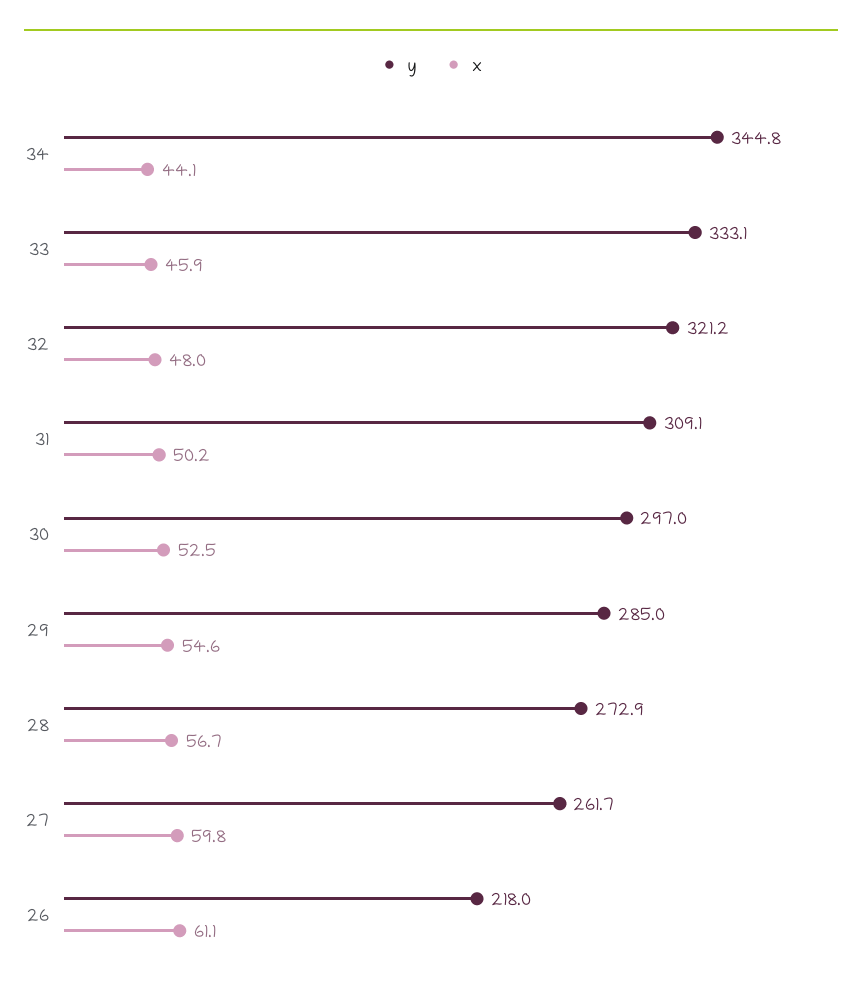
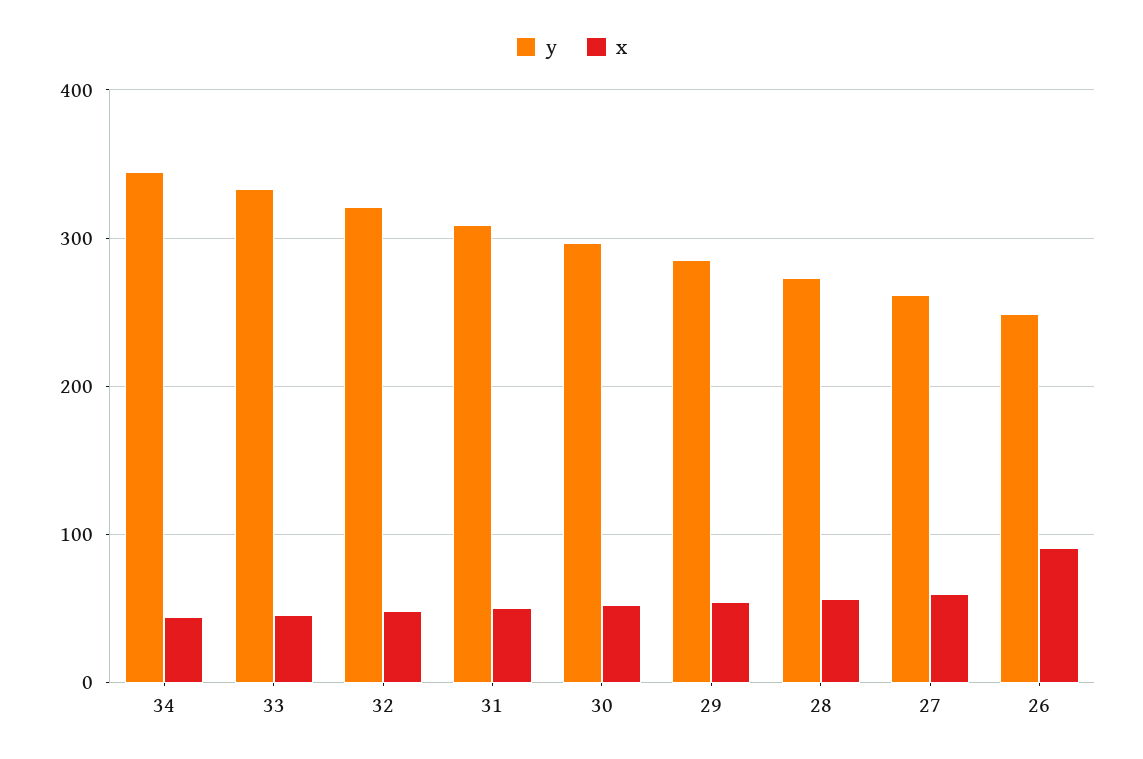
  {
    "y": {
      "34": 344.8,
      "33": 333.1,
      "32": 321.2,
      "31": 309.1,
      "30": 297,
      "29": 285,
      "28": 272.9,
      "27": 261.7,
-     "26": 218
+     "26": 250
    },
    "x": {
      "34": 44.1,
      "33": 45.9,
      "32": 48,
      "31": 50.2,
      "30": 52.5,
      "29": 54.6,
      "28": 56.7,
      "27": 59.8,
-     "26": 61.1
+     "26": 90
    }
  }

